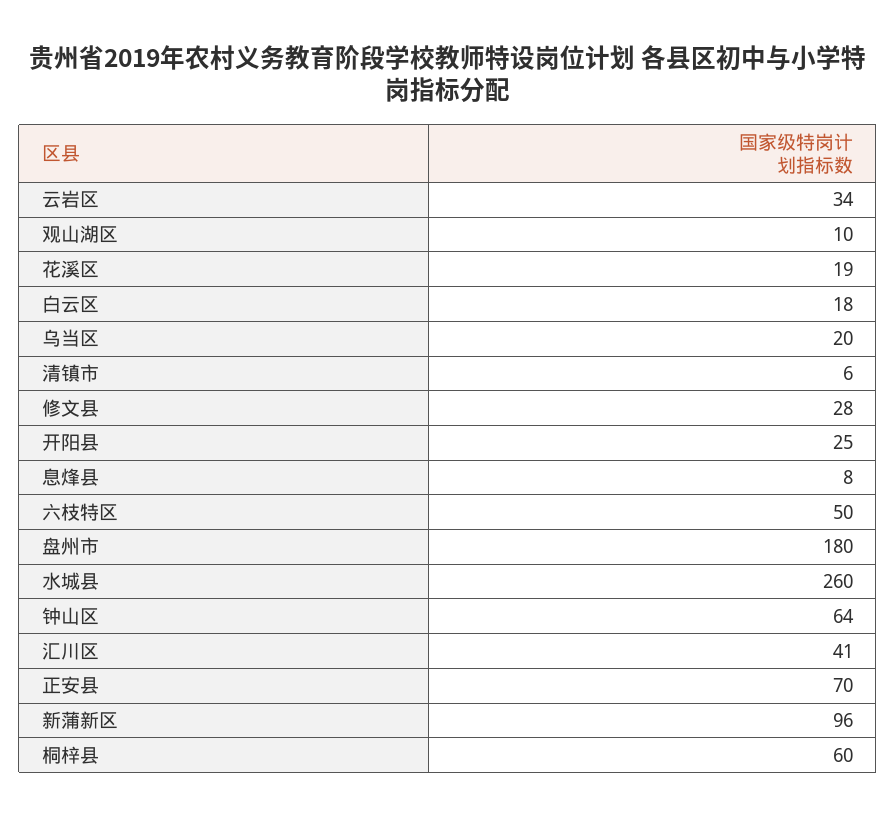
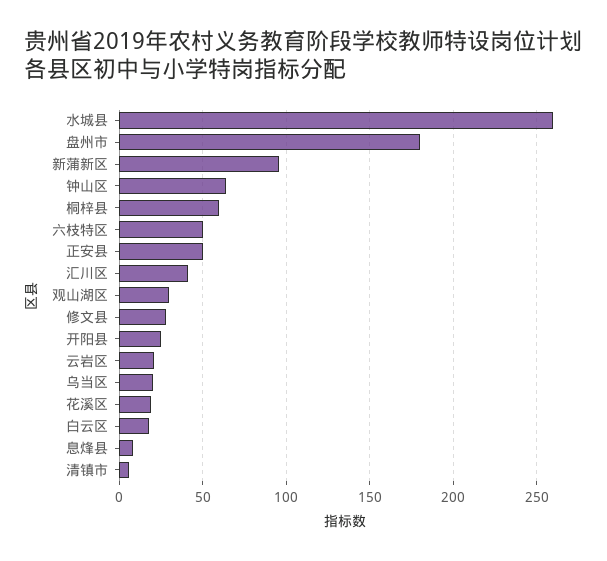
  {
-   "云岩区": 34,
+   "云岩区": 20,
-   "观山湖区": 10,
+   "观山湖区": 30,
    "花溪区": 19,
    "白云区": 18,
    "乌当区": 20,
    "清镇市": 6,
    "修文县": 28,
    "开阳县": 25,
    "息烽县": 8,
    "六枝特区": 50,
    "盘州市": 180,
    "水城县": 260,
    "钟山区": 64,
    "汇川区": 41,
-   "正安县": 70,
+   "正安县": 50,
    "新蒲新区": 96,
    "桐梓县": 60
  }

